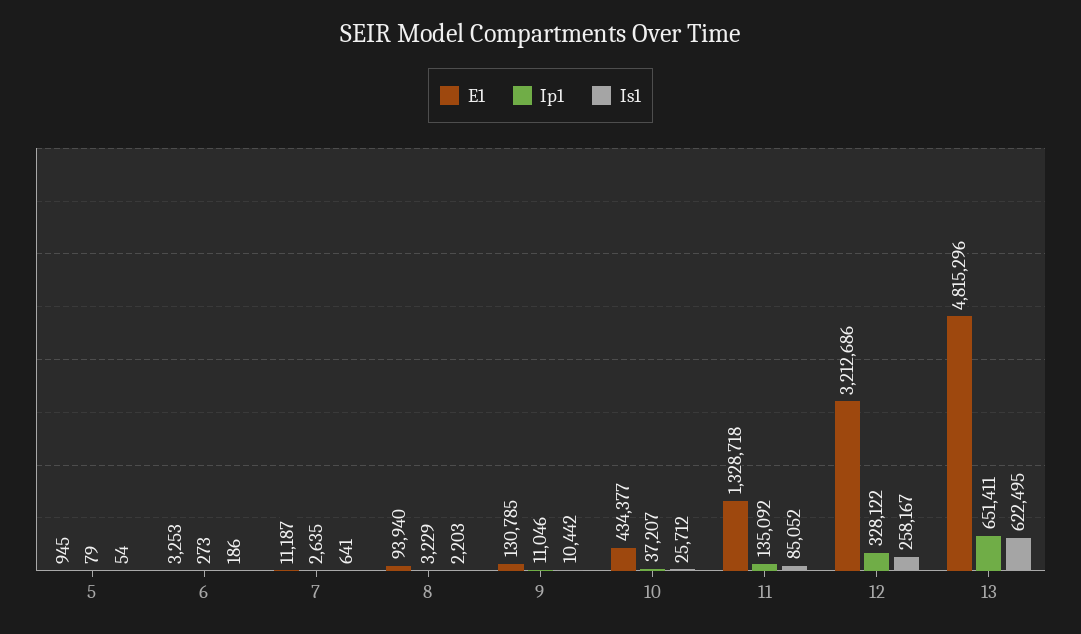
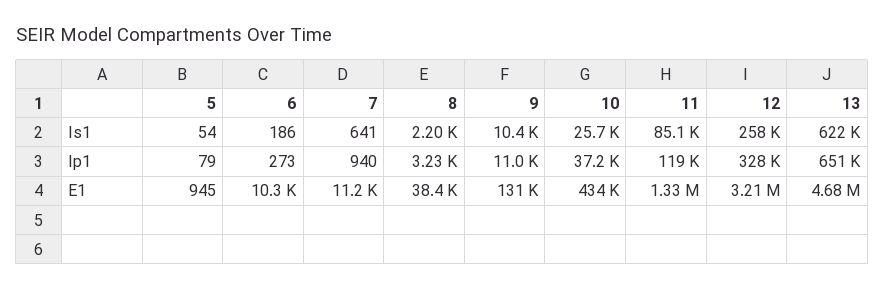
  {
    "E1": {
      "5": 945,
-     "6": 3253,
+     "6": 10300,
      "7": 11187,
-     "8": 93940,
+     "8": 38400,
      "9": 130785,
      "10": 434377,
      "11": 1328718,
      "12": 3212686,
-     "13": 4815296
+     "13": 4680000
    },
    "Ip1": {
      "5": 79,
      "6": 273,
-     "7": 2635,
+     "7": 940,
      "8": 3229,
      "9": 11046,
      "10": 37207,
-     "11": 135092,
+     "11": 119000,
      "12": 328122,
      "13": 651411
    },
    "Is1": {
      "5": 54,
      "6": 186,
      "7": 641,
      "8": 2203,
      "9": 10442,
      "10": 25712,
      "11": 85052,
      "12": 258167,
      "13": 622495
    }
  }

